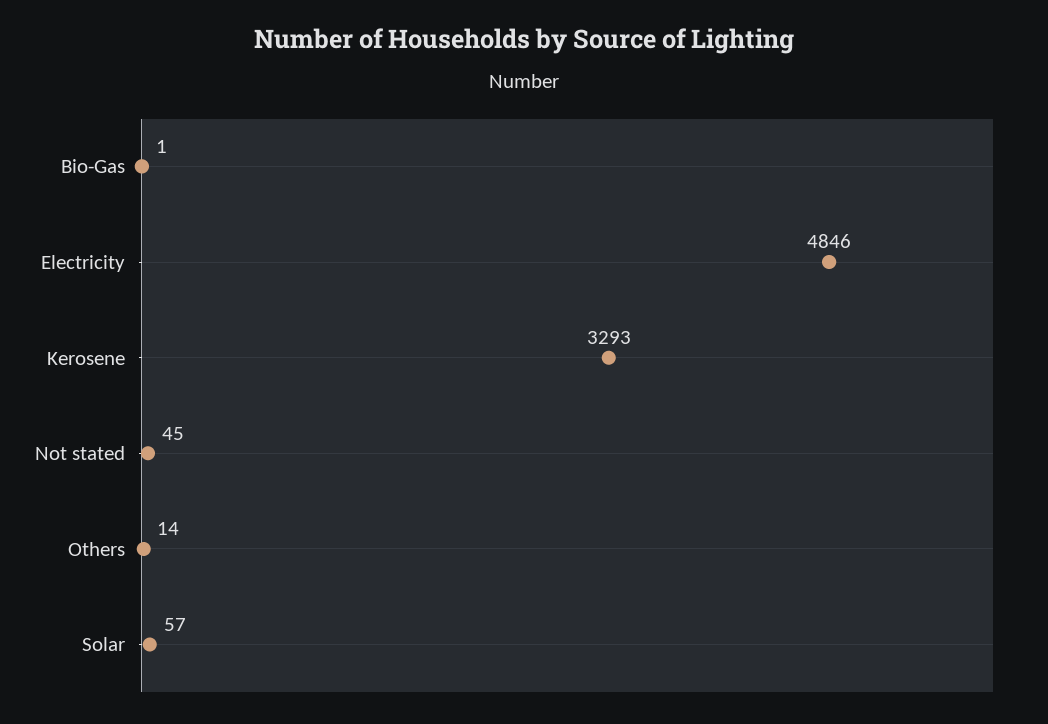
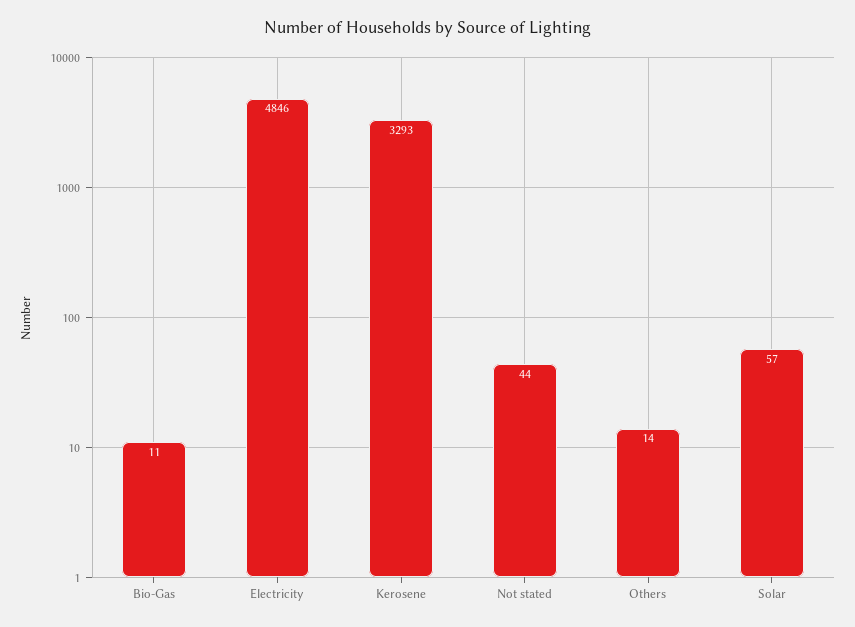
  {
-   "Bio-Gas": 1,
+   "Bio-Gas": 11,
    "Electricity": 4846,
    "Kerosene": 3293,
-   "Not stated": 45,
+   "Not stated": 44,
    "Others": 14,
    "Solar": 57
  }

